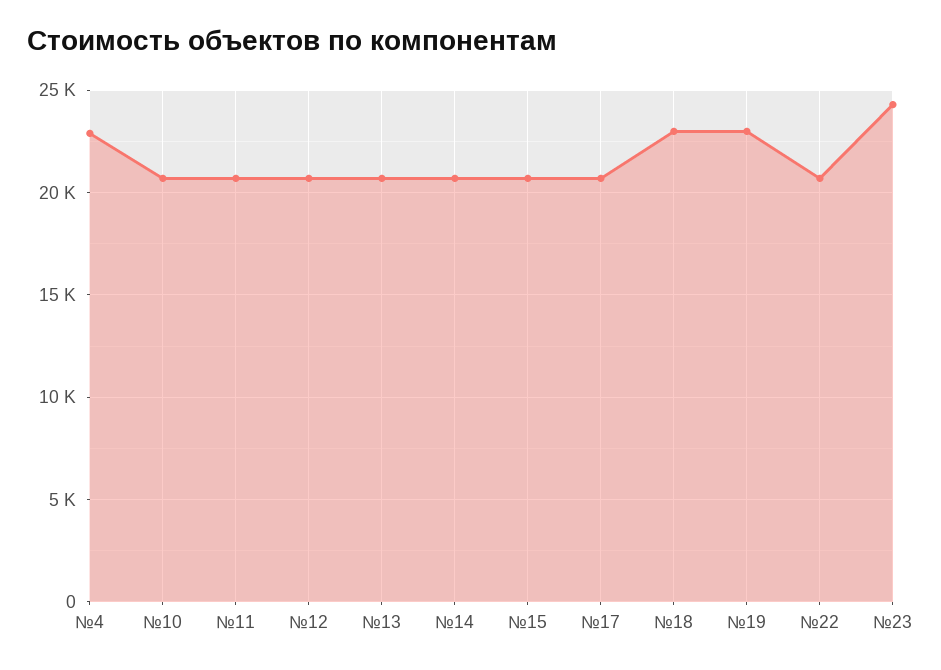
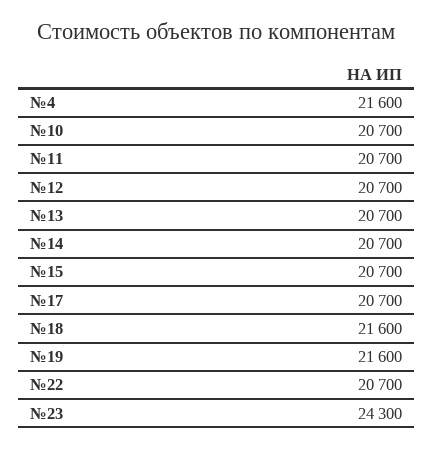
  {
-   "№4": 23000,
+   "№4": 21600,
    "№10": 20700,
    "№11": 20700,
    "№12": 20700,
    "№13": 20700,
    "№14": 20700,
    "№15": 20700,
    "№17": 20700,
-   "№18": 23000,
+   "№18": 21600,
-   "№19": 23000,
+   "№19": 21600,
    "№22": 20700,
    "№23": 24300
  }

